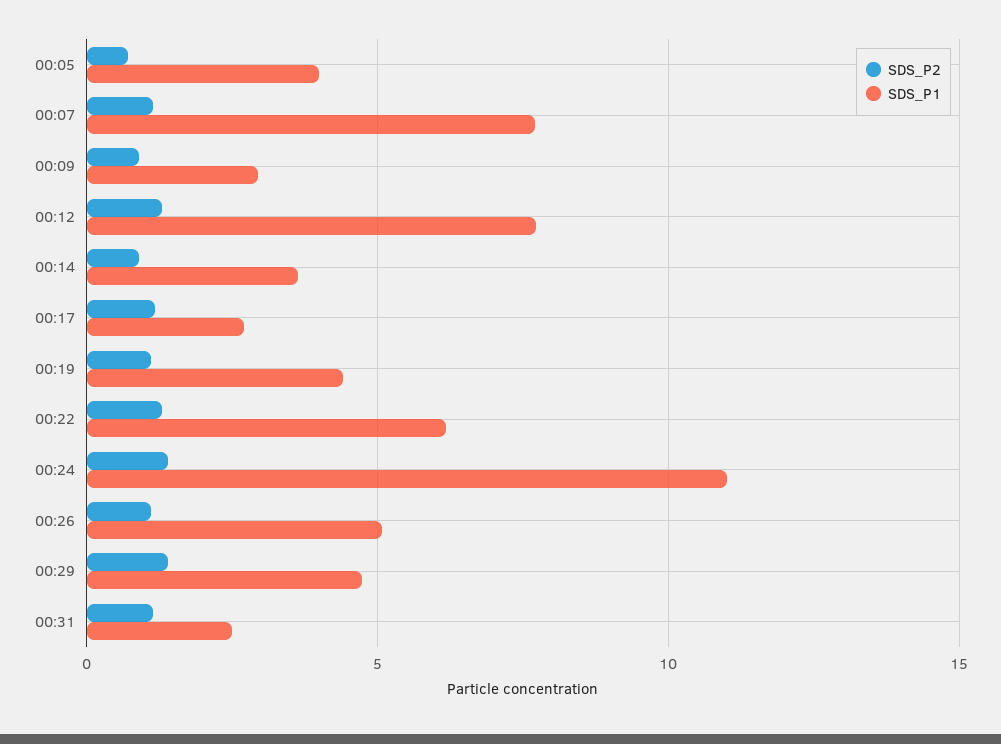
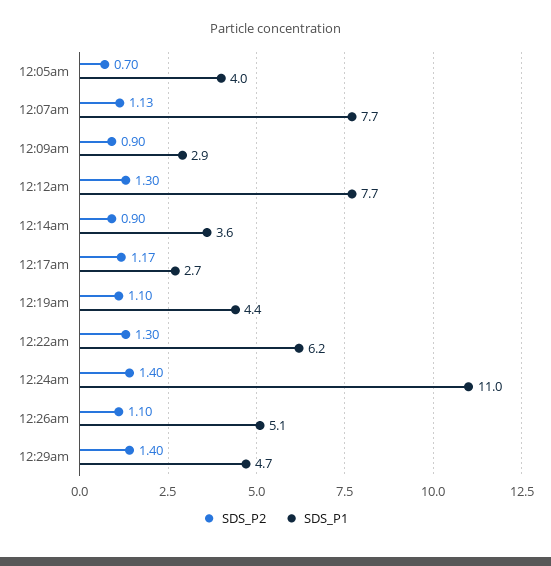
  {
    "SDS_P2": {
      "00:05": 0.7,
      "00:07": 1.13,
      "00:09": 0.9,
      "00:12": 1.3,
      "00:14": 0.9,
      "00:17": 1.17,
      "00:19": 1.1,
      "00:22": 1.3,
      "00:24": 1.4,
      "00:26": 1.1,
-     "00:29": 1.4,
+     "00:29": 1.4
-     "00:31": 1
    },
    "SDS_P1": {
      "00:05": 4,
      "00:07": 7.7,
      "00:09": 2.9,
      "00:12": 7.7,
      "00:14": 3.6,
      "00:17": 2.7,
      "00:19": 4.4,
      "00:22": 6.2,
      "00:24": 11,
      "00:26": 5.1,
-     "00:29": 4.7,
+     "00:29": 4.7
-     "00:31": 2.5
    }
  }

